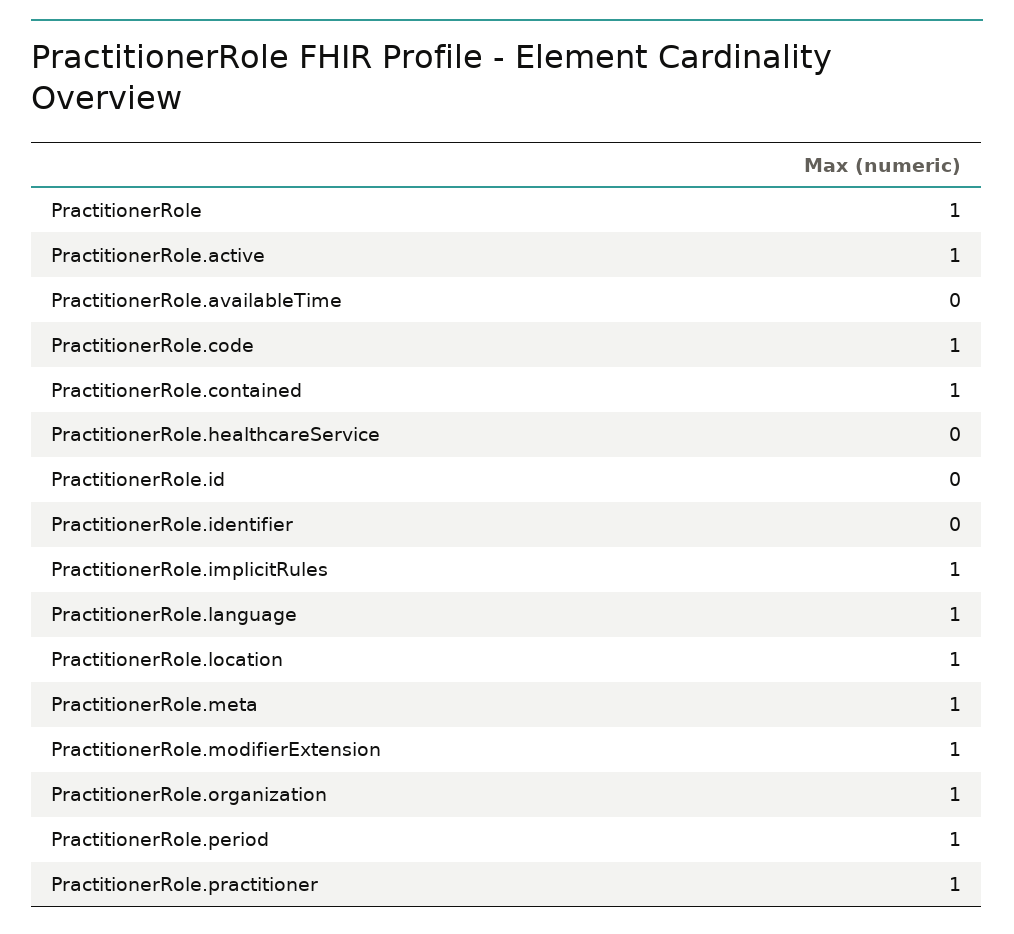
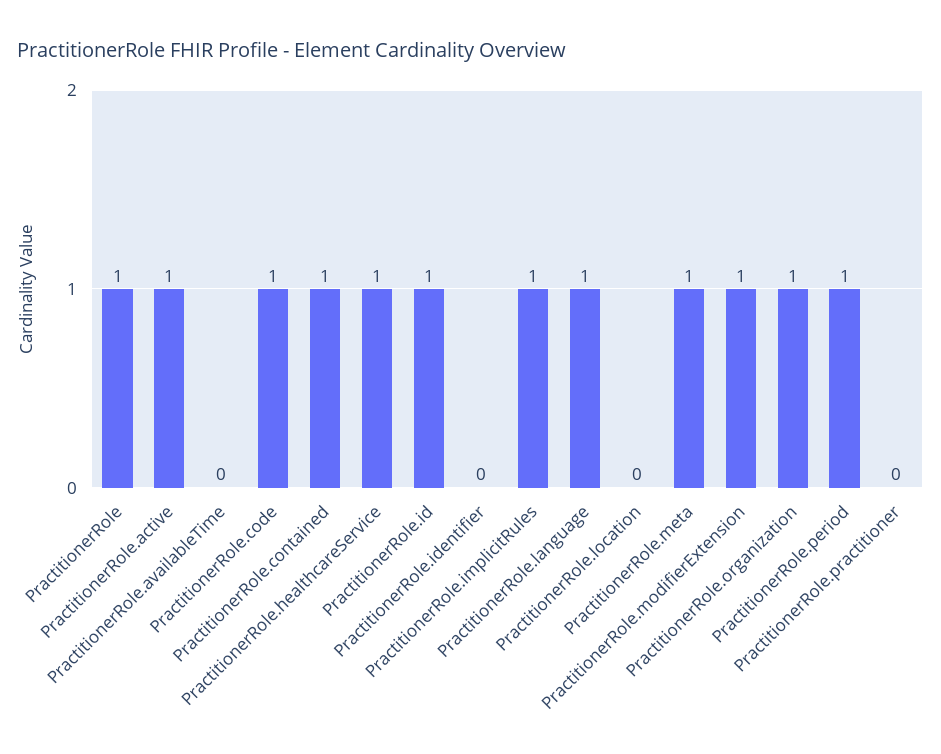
  {
    "PractitionerRole": 1,
    "PractitionerRole.active": 1,
    "PractitionerRole.availableTime": 0,
    "PractitionerRole.code": 1,
    "PractitionerRole.contained": 1,
-   "PractitionerRole.healthcareService": 0,
+   "PractitionerRole.healthcareService": 1,
-   "PractitionerRole.id": 0,
+   "PractitionerRole.id": 1,
    "PractitionerRole.identifier": 0,
    "PractitionerRole.implicitRules": 1,
    "PractitionerRole.language": 1,
-   "PractitionerRole.location": 1,
+   "PractitionerRole.location": 0,
    "PractitionerRole.meta": 1,
    "PractitionerRole.modifierExtension": 1,
    "PractitionerRole.organization": 1,
    "PractitionerRole.period": 1,
-   "PractitionerRole.practitioner": 1
+   "PractitionerRole.practitioner": 0
  }

